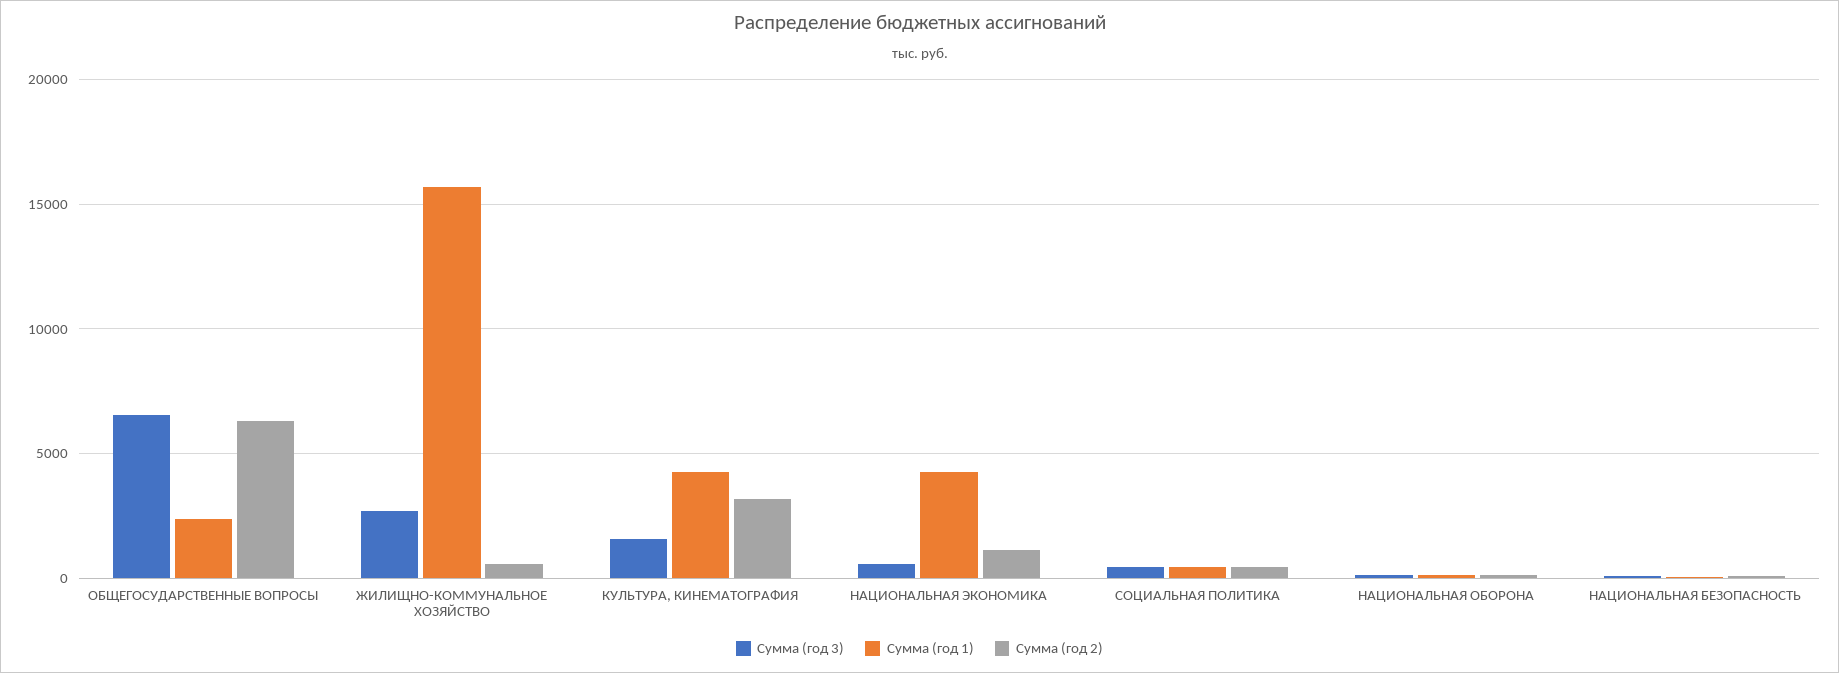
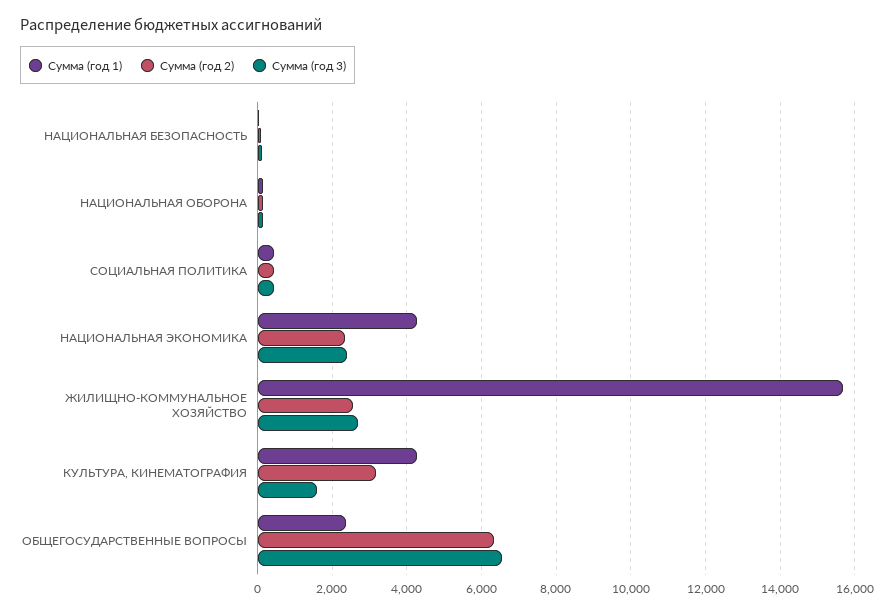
  {
    "Сумма (год 3)": {
      "ОБЩЕГОСУДАРСТВЕННЫЕ ВОПРОСЫ": 6600,
      "ЖИЛИЩНО-КОММУНАЛЬНОЕ ХОЗЯЙСТВО": 2600,
      "КУЛЬТУРА, КИНЕМАТОГРАФИЯ": 1600,
-     "НАЦИОНАЛЬНАЯ ЭКОНОМИКА": 500,
+     "НАЦИОНАЛЬНАЯ ЭКОНОМИКА": 2400,
      "СОЦИАЛЬНАЯ ПОЛИТИКА": 400,
      "НАЦИОНАЛЬНАЯ ОБОРОНА": 200,
      "НАЦИОНАЛЬНАЯ БЕЗОПАСНОСТЬ": 200
    },
    "Сумма (год 1)": {
      "ОБЩЕГОСУДАРСТВЕННЫЕ ВОПРОСЫ": 2400,
      "ЖИЛИЩНО-КОММУНАЛЬНОЕ ХОЗЯЙСТВО": 15600,
      "КУЛЬТУРА, КИНЕМАТОГРАФИЯ": 4200,
      "НАЦИОНАЛЬНАЯ ЭКОНОМИКА": 4200,
      "СОЦИАЛЬНАЯ ПОЛИТИКА": 400,
      "НАЦИОНАЛЬНАЯ ОБОРОНА": 200,
      "НАЦИОНАЛЬНАЯ БЕЗОПАСНОСТЬ": 0
    },
    "Сумма (год 2)": {
      "ОБЩЕГОСУДАРСТВЕННЫЕ ВОПРОСЫ": 6400,
-     "ЖИЛИЩНО-КОММУНАЛЬНОЕ ХОЗЯЙСТВО": 500,
+     "ЖИЛИЩНО-КОММУНАЛЬНОЕ ХОЗЯЙСТВО": 2600,
      "КУЛЬТУРА, КИНЕМАТОГРАФИЯ": 3200,
-     "НАЦИОНАЛЬНАЯ ЭКОНОМИКА": 1000,
+     "НАЦИОНАЛЬНАЯ ЭКОНОМИКА": 2400,
      "СОЦИАЛЬНАЯ ПОЛИТИКА": 400,
      "НАЦИОНАЛЬНАЯ ОБОРОНА": 200,
      "НАЦИОНАЛЬНАЯ БЕЗОПАСНОСТЬ": 0
    }
  }

